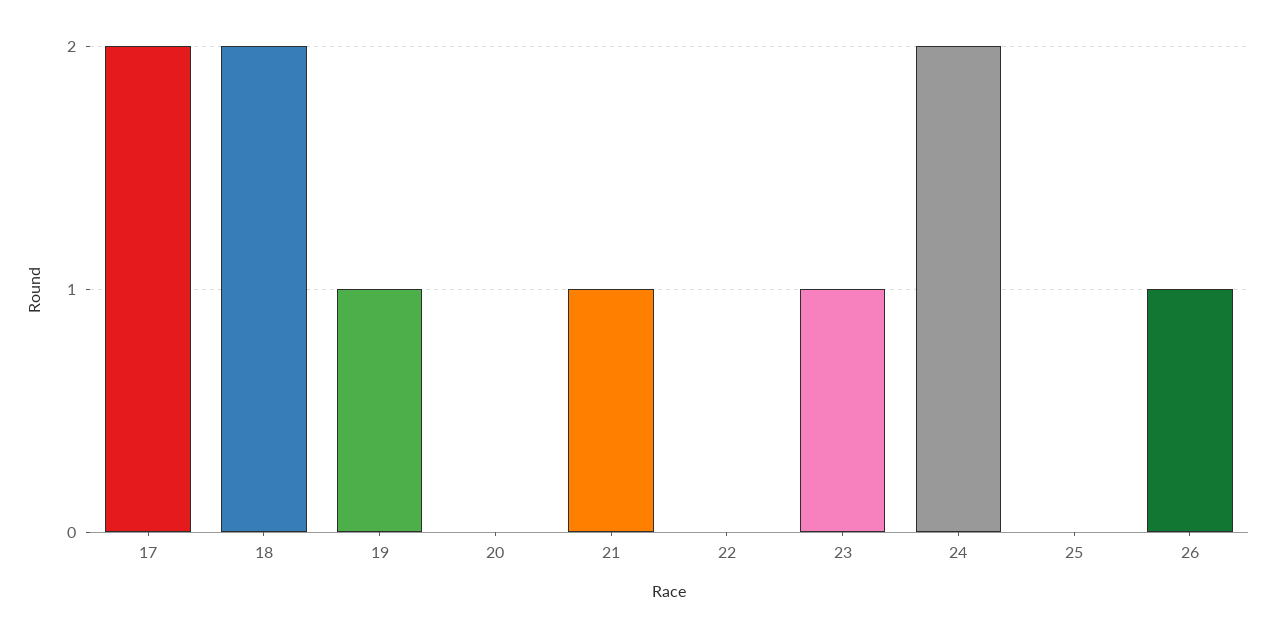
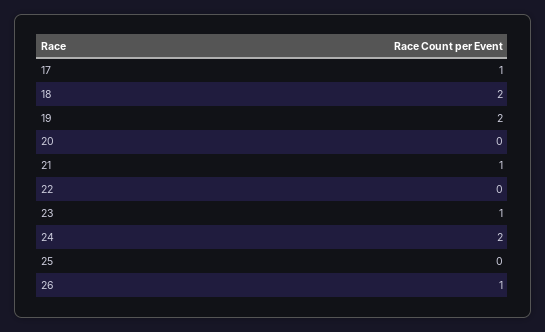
  {
-   "17": 2,
+   "17": 1,
    "18": 2,
-   "19": 1,
+   "19": 2,
    "20": 0,
    "21": 1,
    "22": 0,
    "23": 1,
    "24": 2,
    "25": 0,
    "26": 1
  }

